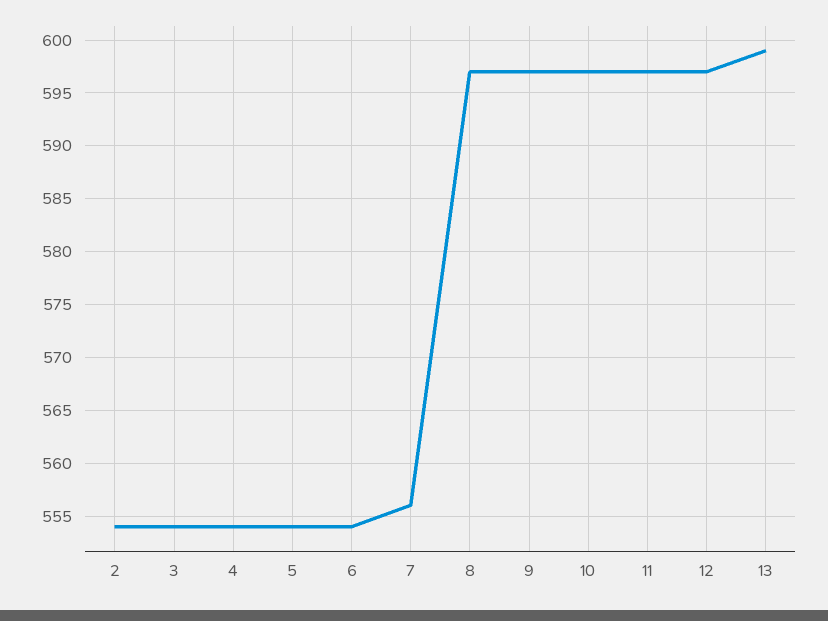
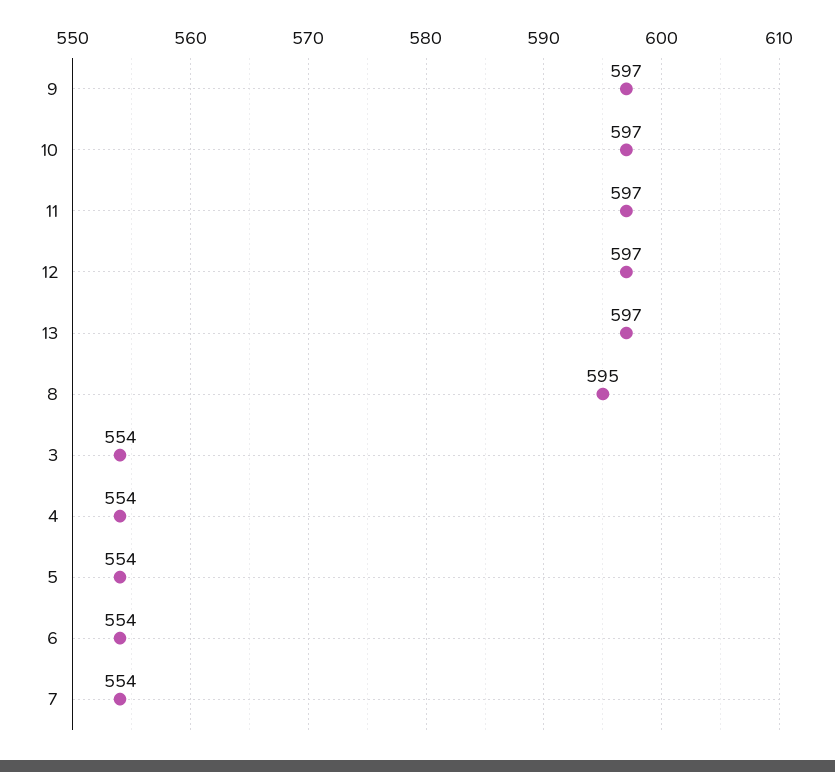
  {
-   "2": 554,
    "3": 554,
    "4": 554,
    "5": 554,
    "6": 554,
-   "7": 556,
+   "7": 554,
-   "8": 597,
+   "8": 595,
    "9": 597,
    "10": 597,
    "11": 597,
    "12": 597,
-   "13": 599
+   "13": 597
  }

